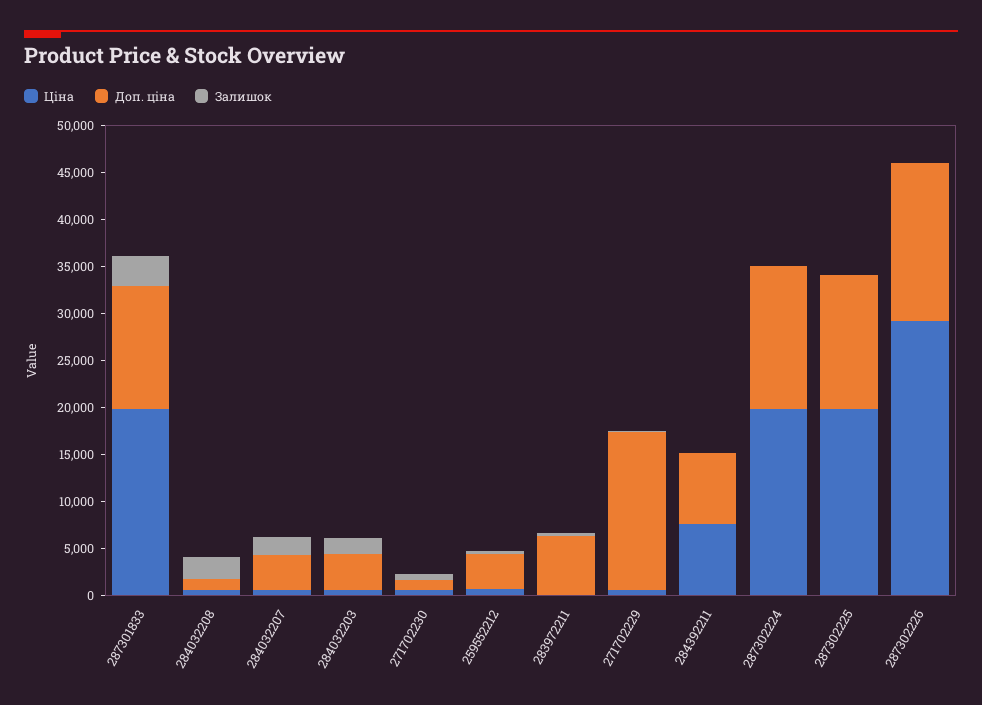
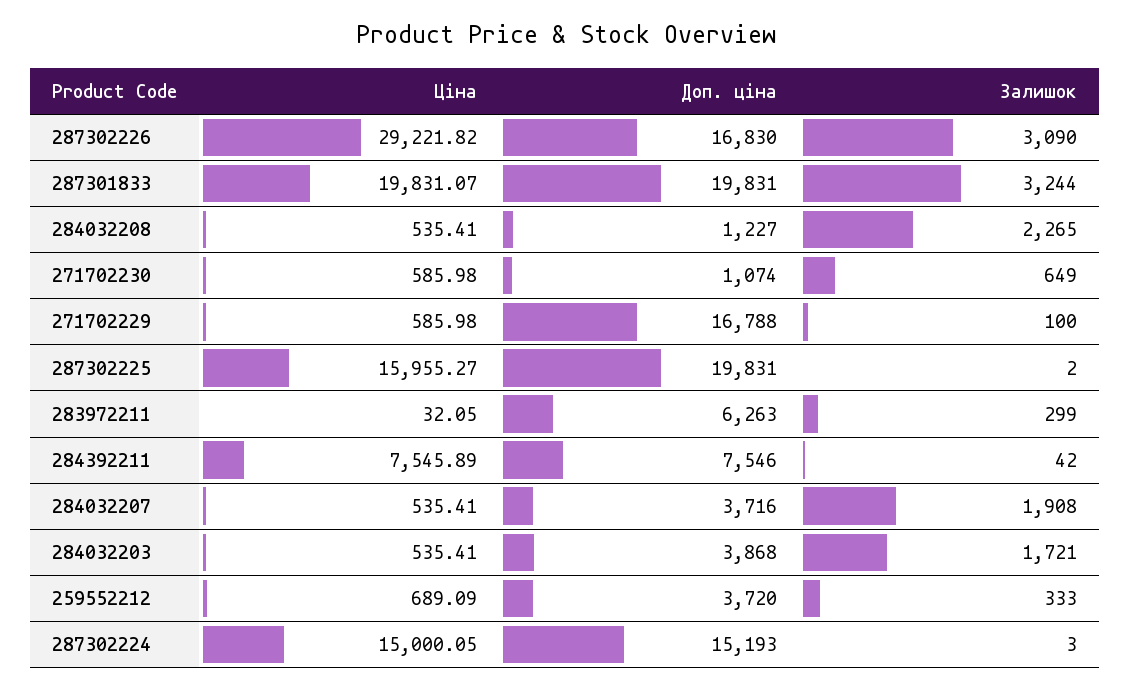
  {
    "Ціна": {
      "287301833": 19831.07,
      "284032208": 535.41,
      "284032207": 535.41,
      "284032203": 535.41,
      "271702230": 585.98,
      "259552212": 689.09,
      "283972211": 32.05,
      "271702229": 585.98,
      "284392211": 7545.89,
-     "287302224": 20000,
+     "287302224": 15000.05,
-     "287302225": 20000,
+     "287302225": 15955.27,
      "287302226": 29221.82
    },
    "Доп. ціна": {
-     "287301833": 13000,
+     "287301833": 19831,
      "284032208": 1227,
      "284032207": 3716,
      "284032203": 3868,
      "271702230": 1074,
      "259552212": 3720,
      "283972211": 6263,
      "271702229": 16788,
      "284392211": 7546,
      "287302224": 15193,
-     "287302225": 14000,
+     "287302225": 19831,
      "287302226": 16830
    },
    "Залишок": {
      "287301833": 3244,
      "284032208": 2265,
      "284032207": 1908,
      "284032203": 1721,
      "271702230": 649,
      "259552212": 333,
      "283972211": 299,
      "271702229": 100,
      "284392211": 42,
      "287302224": 3,
      "287302225": 2,
-     "287302226": 0
+     "287302226": 3090
    }
  }

